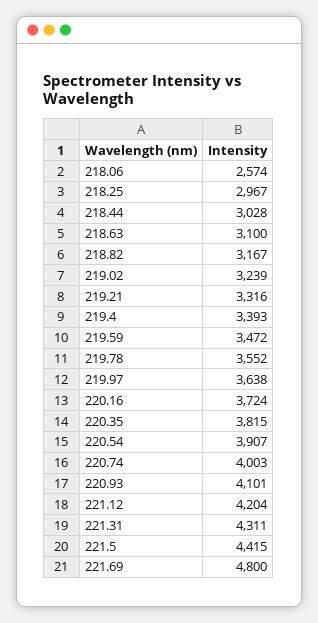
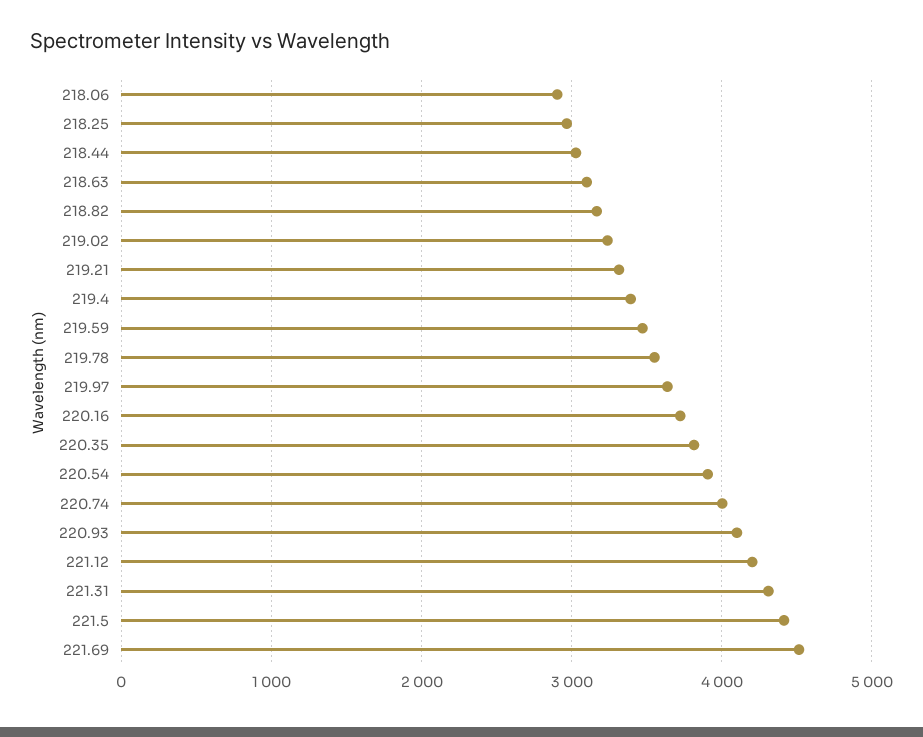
  {
-   "218.06": 2574,
+   "218.06": 2900,
    "218.25": 2967,
    "218.44": 3028,
    "218.63": 3100,
    "218.82": 3167,
    "219.02": 3239,
    "219.21": 3316,
    "219.4": 3393,
    "219.59": 3472,
    "219.78": 3552,
    "219.97": 3638,
    "220.16": 3724,
    "220.35": 3815,
    "220.54": 3907,
    "220.74": 4003,
    "220.93": 4101,
    "221.12": 4204,
    "221.31": 4311,
    "221.5": 4415,
-   "221.69": 4800
+   "221.69": 4500
  }

